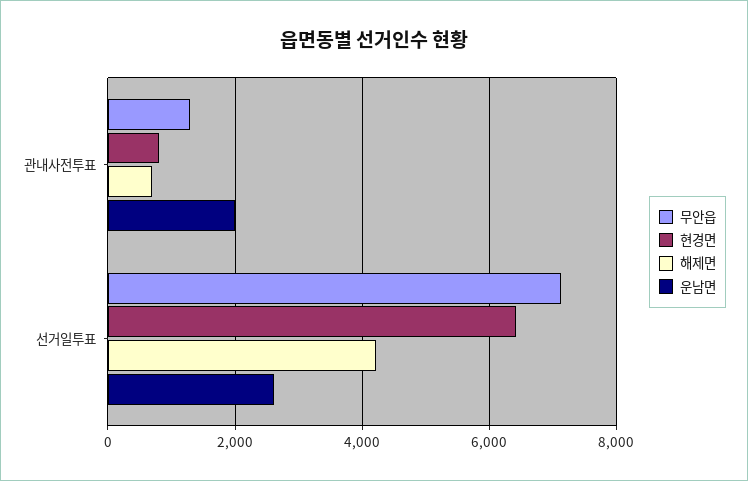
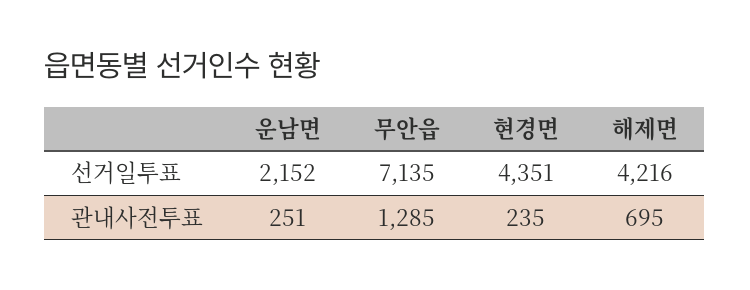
  {
    "무안읍": {
      "관내사전투표": 1285,
      "선거일투표": 7135
    },
    "현경면": {
-     "관내사전투표": 800,
+     "관내사전투표": 235,
-     "선거일투표": 6400
+     "선거일투표": 4351
    },
    "해제면": {
      "관내사전투표": 695,
      "선거일투표": 4216
    },
    "운남면": {
-     "관내사전투표": 2000,
+     "관내사전투표": 251,
-     "선거일투표": 2600
+     "선거일투표": 2152
    }
  }

